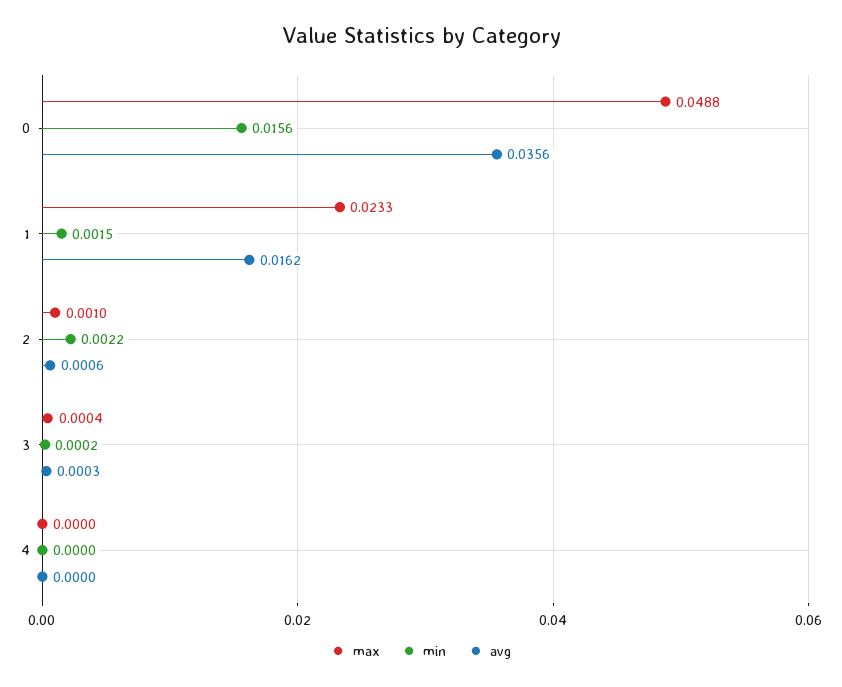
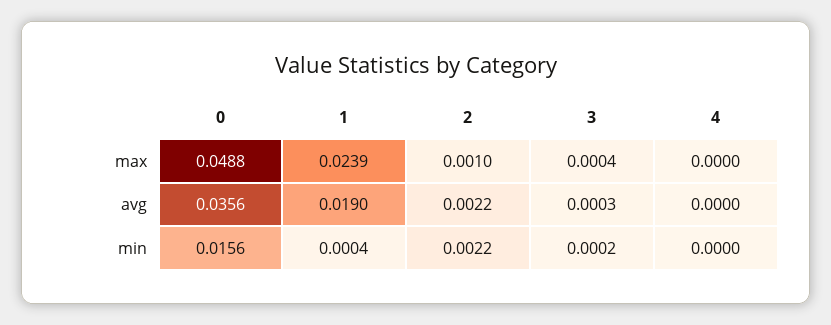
  {
    "max": {
      "0": 0.0488,
-     "1": 0.0233,
+     "1": 0.0239,
      "2": 0.001,
      "3": 0.0004,
      "4": 0
    },
    "min": {
      "0": 0.0156,
-     "1": 0.0015,
+     "1": 0.0004,
      "2": 0.0022,
      "3": 0.0002,
      "4": 0
    },
    "avg": {
      "0": 0.0356,
-     "1": 0.0162,
+     "1": 0.019,
-     "2": 0.0006,
+     "2": 0.0022,
      "3": 0.0003,
      "4": 0
    }
  }

